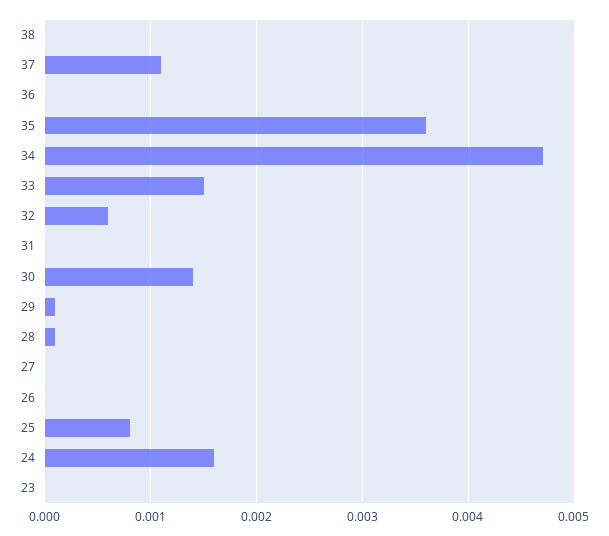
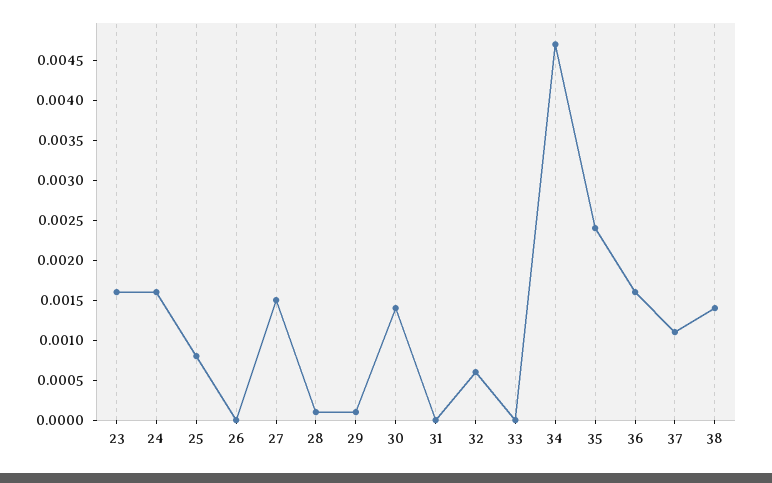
  {
-   "38": 0,
+   "38": 0.0015,
    "37": 0.0011,
-   "36": 0,
+   "36": 0.0015,
-   "35": 0.0036,
+   "35": 0.0025,
    "34": 0.0047,
-   "33": 0.0015,
+   "33": 0,
    "32": 0.0006,
    "31": 0,
    "30": 0.0014,
    "29": 0.0001,
    "28": 0.0001,
-   "27": 0,
+   "27": 0.0015,
    "26": 0,
    "25": 0.0008,
    "24": 0.0016,
-   "23": 0
+   "23": 0.0015
  }

